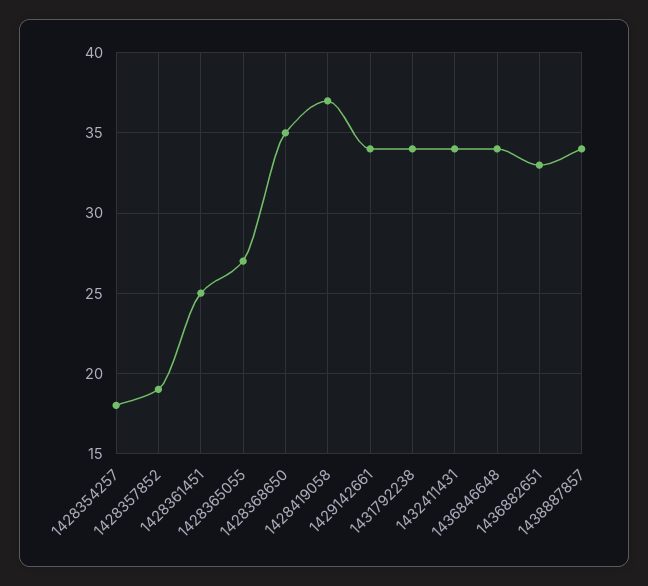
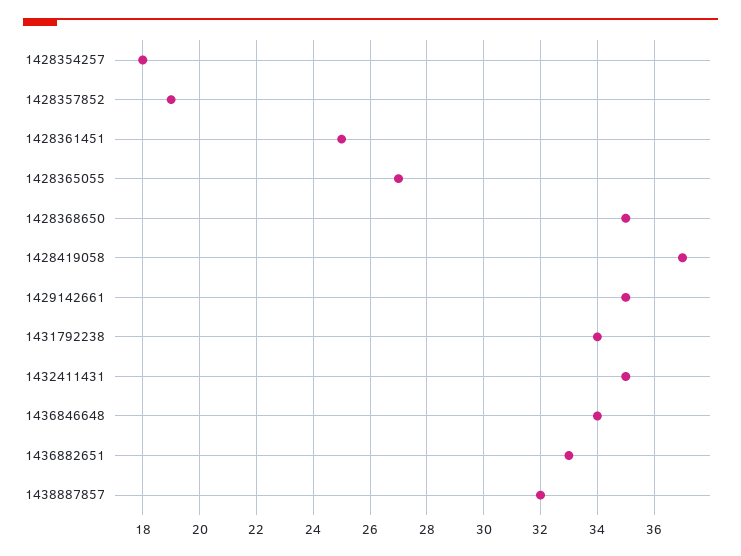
  {
    "1428354257": 18,
    "1428357852": 19,
    "1428361451": 25,
    "1428365055": 27,
    "1428368650": 35,
    "1428419058": 37,
-   "1429142661": 34,
+   "1429142661": 35,
    "1431792238": 34,
-   "1432411431": 34,
+   "1432411431": 35,
    "1436846648": 34,
    "1436882651": 33,
-   "1438887857": 34
+   "1438887857": 32
  }

